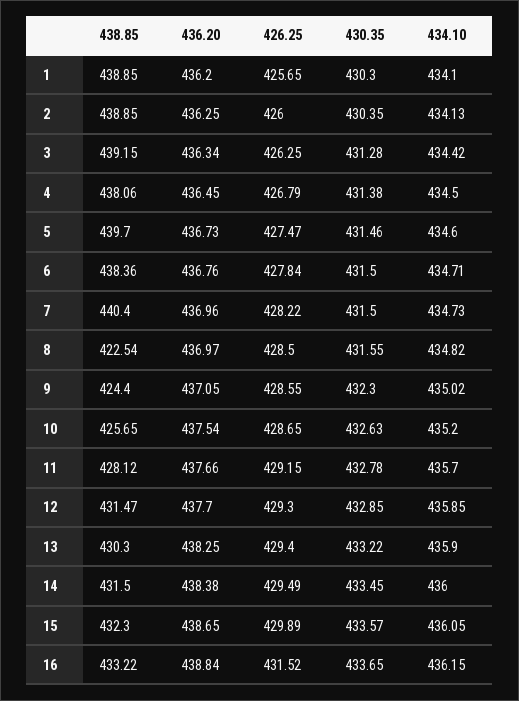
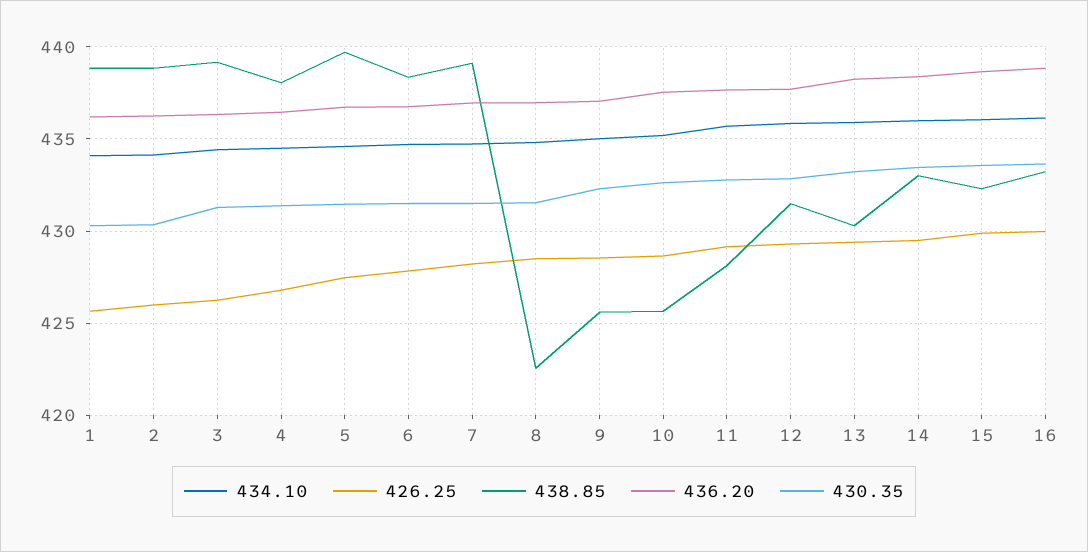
  {
    "438.85": {
      "1": 438.85,
      "2": 438.85,
      "3": 439.15,
      "4": 438.06,
      "5": 439.7,
      "6": 438.36,
-     "7": 440.4,
+     "7": 439,
      "8": 422.54,
-     "9": 424.4,
+     "9": 425.5,
      "10": 425.65,
      "11": 428.12,
      "12": 431.47,
      "13": 430.3,
-     "14": 431.5,
+     "14": 433,
      "15": 432.3,
      "16": 433.22
    },
    "436.20": {
      "1": 436.2,
      "2": 436.25,
      "3": 436.34,
      "4": 436.45,
      "5": 436.73,
      "6": 436.76,
      "7": 436.96,
      "8": 436.97,
      "9": 437.05,
      "10": 437.54,
      "11": 437.66,
      "12": 437.7,
      "13": 438.25,
      "14": 438.38,
      "15": 438.65,
      "16": 438.84
    },
    "426.25": {
      "1": 425.65,
      "2": 426,
      "3": 426.25,
      "4": 426.79,
      "5": 427.47,
      "6": 427.84,
      "7": 428.22,
      "8": 428.5,
      "9": 428.55,
      "10": 428.65,
      "11": 429.15,
      "12": 429.3,
      "13": 429.4,
      "14": 429.49,
      "15": 429.89,
-     "16": 431.52
+     "16": 430
    },
    "430.35": {
      "1": 430.3,
      "2": 430.35,
      "3": 431.28,
      "4": 431.38,
      "5": 431.46,
      "6": 431.5,
      "7": 431.5,
      "8": 431.55,
      "9": 432.3,
      "10": 432.63,
      "11": 432.78,
      "12": 432.85,
      "13": 433.22,
      "14": 433.45,
      "15": 433.57,
      "16": 433.65
    },
    "434.10": {
      "1": 434.1,
      "2": 434.13,
      "3": 434.42,
      "4": 434.5,
      "5": 434.6,
      "6": 434.71,
      "7": 434.73,
      "8": 434.82,
      "9": 435.02,
      "10": 435.2,
      "11": 435.7,
      "12": 435.85,
      "13": 435.9,
      "14": 436,
      "15": 436.05,
      "16": 436.15
    }
  }

